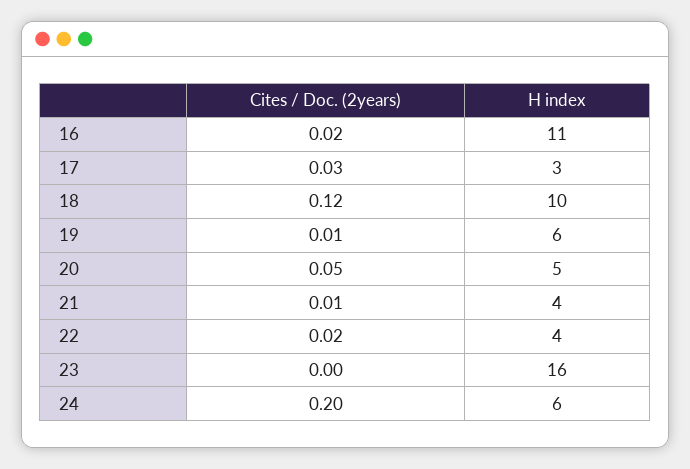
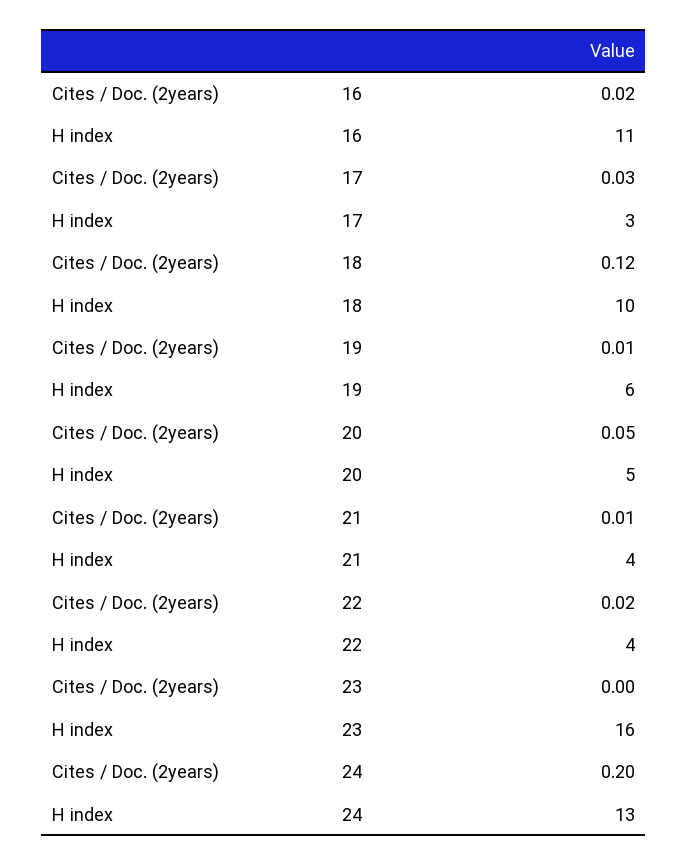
  {
    "Cites / Doc. (2years)": {
      "16": 0.02,
      "17": 0.03,
      "18": 0.12,
      "19": 0.01,
      "20": 0.05,
      "21": 0.01,
      "22": 0.02,
      "23": 0,
      "24": 0.2
    },
    "H index": {
      "16": 11,
      "17": 3,
      "18": 10,
      "19": 6,
      "20": 5,
      "21": 4,
      "22": 4,
      "23": 16,
-     "24": 6
+     "24": 13
    }
  }

